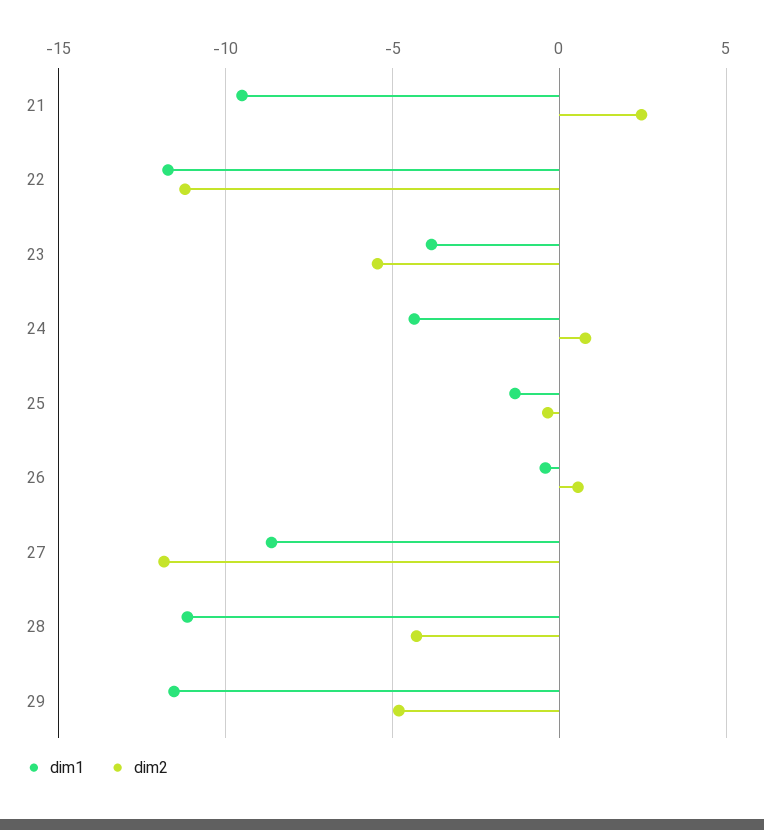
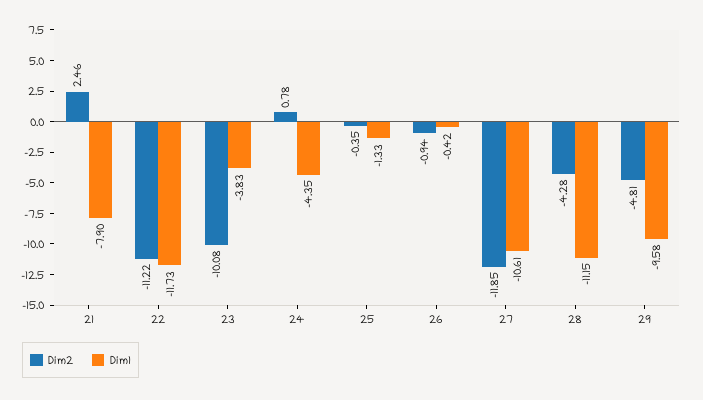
  {
    "dim1": {
-     "21": -9.5,
+     "21": -7.9,
      "22": -11.73,
      "23": -3.83,
      "24": -4.35,
      "25": -1.33,
      "26": -0.42,
-     "27": -8.5,
+     "27": -10.61,
      "28": -11.15,
-     "29": -11.5
+     "29": -9.58
    },
    "dim2": {
      "21": 2.46,
      "22": -11.22,
-     "23": -5.5,
+     "23": -10.08,
      "24": 0.78,
      "25": -0.35,
-     "26": 0.5,
+     "26": -0.94,
      "27": -11.85,
      "28": -4.28,
      "29": -4.81
    }
  }

